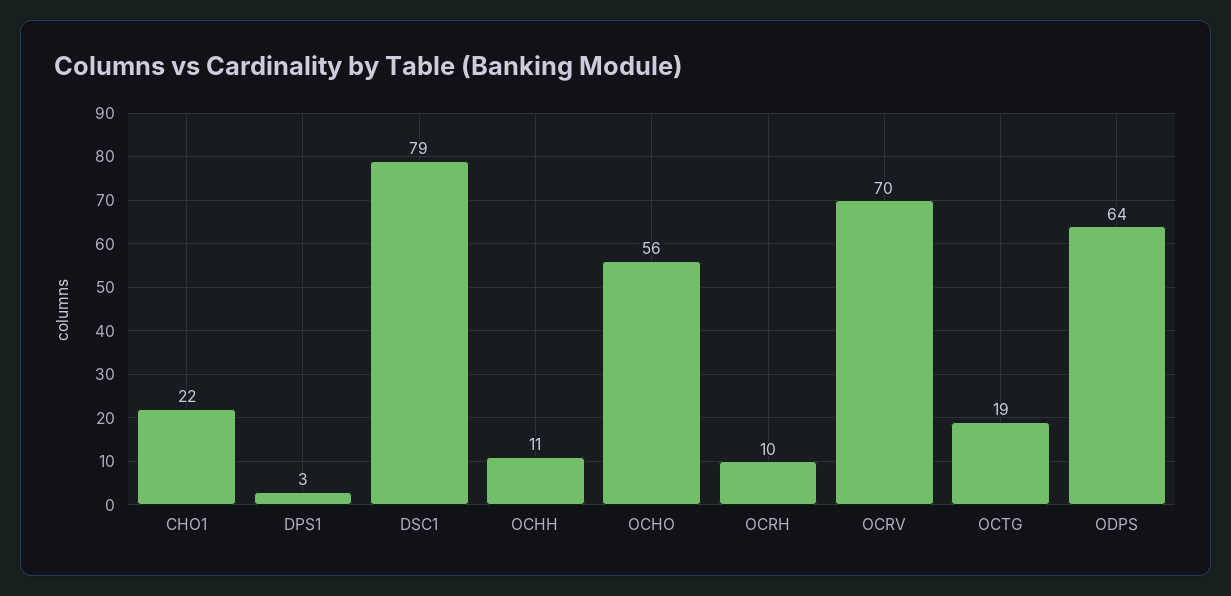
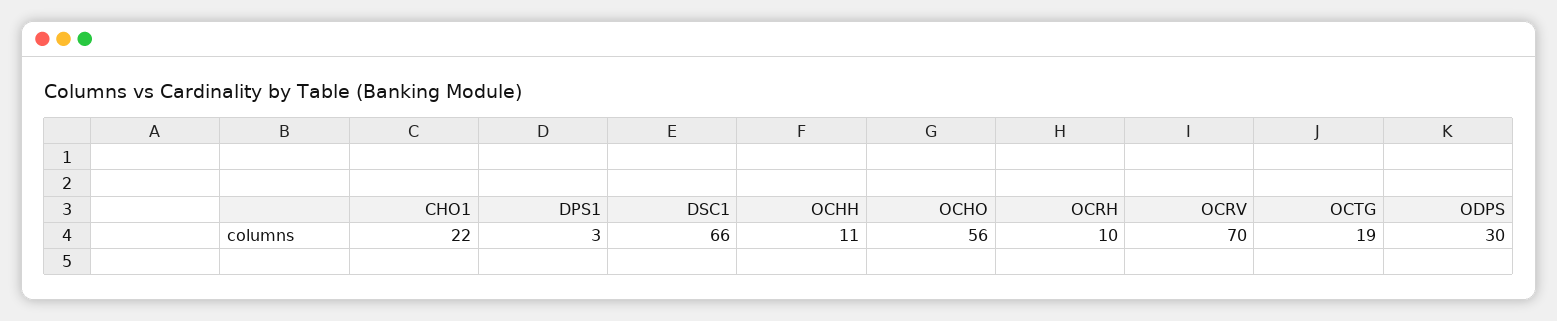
  {
    "CHO1": 22,
    "DPS1": 3,
-   "DSC1": 79,
+   "DSC1": 66,
    "OCHH": 11,
    "OCHO": 56,
    "OCRH": 10,
    "OCRV": 70,
    "OCTG": 19,
-   "ODPS": 64
+   "ODPS": 30
  }

